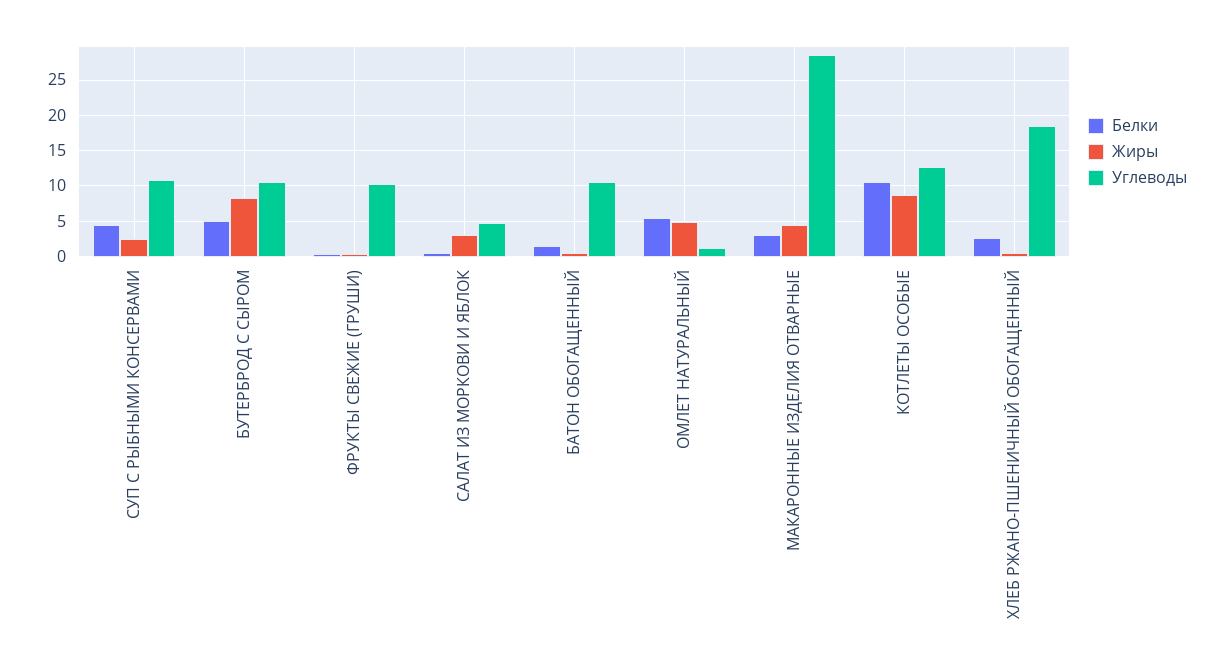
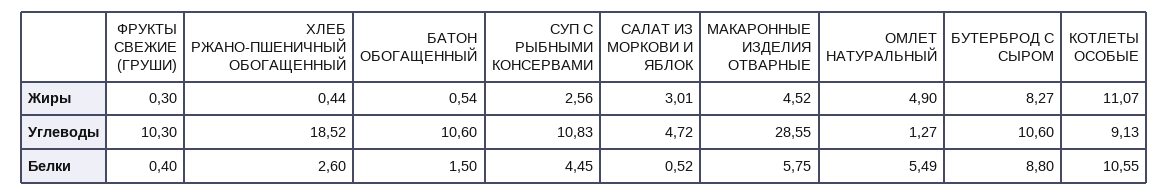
  {
    "Белки": {
      "СУП С РЫБНЫМИ КОНСЕРВАМИ": 4.45,
-     "БУТЕРБРОД С СЫРОМ": 5,
+     "БУТЕРБРОД С СЫРОМ": 8.8,
      "ФРУКТЫ СВЕЖИЕ (ГРУШИ)": 0.4,
      "САЛАТ ИЗ МОРКОВИ И ЯБЛОК": 0.52,
      "БАТОН ОБОГАЩЕННЫЙ": 1.5,
      "ОМЛЕТ НАТУРАЛЬНЫЙ": 5.49,
-     "МАКАРОННЫЕ ИЗДЕЛИЯ ОТВАРНЫЕ": 3,
+     "МАКАРОННЫЕ ИЗДЕЛИЯ ОТВАРНЫЕ": 5.75,
      "КОТЛЕТЫ ОСОБЫЕ": 10.55,
      "ХЛЕБ РЖАНО-ПШЕНИЧНЫЙ ОБОГАЩЕННЫЙ": 2.6
    },
    "Жиры": {
      "СУП С РЫБНЫМИ КОНСЕРВАМИ": 2.56,
      "БУТЕРБРОД С СЫРОМ": 8.27,
      "ФРУКТЫ СВЕЖИЕ (ГРУШИ)": 0.3,
      "САЛАТ ИЗ МОРКОВИ И ЯБЛОК": 3.01,
      "БАТОН ОБОГАЩЕННЫЙ": 0.54,
      "ОМЛЕТ НАТУРАЛЬНЫЙ": 4.9,
      "МАКАРОННЫЕ ИЗДЕЛИЯ ОТВАРНЫЕ": 4.52,
-     "КОТЛЕТЫ ОСОБЫЕ": 9,
+     "КОТЛЕТЫ ОСОБЫЕ": 11.07,
      "ХЛЕБ РЖАНО-ПШЕНИЧНЫЙ ОБОГАЩЕННЫЙ": 0.44
    },
    "Углеводы": {
      "СУП С РЫБНЫМИ КОНСЕРВАМИ": 10.83,
      "БУТЕРБРОД С СЫРОМ": 10.6,
      "ФРУКТЫ СВЕЖИЕ (ГРУШИ)": 10.3,
      "САЛАТ ИЗ МОРКОВИ И ЯБЛОК": 4.72,
      "БАТОН ОБОГАЩЕННЫЙ": 10.6,
      "ОМЛЕТ НАТУРАЛЬНЫЙ": 1.27,
      "МАКАРОННЫЕ ИЗДЕЛИЯ ОТВАРНЫЕ": 28.55,
-     "КОТЛЕТЫ ОСОБЫЕ": 13,
+     "КОТЛЕТЫ ОСОБЫЕ": 9.13,
      "ХЛЕБ РЖАНО-ПШЕНИЧНЫЙ ОБОГАЩЕННЫЙ": 18.52
    }
  }

